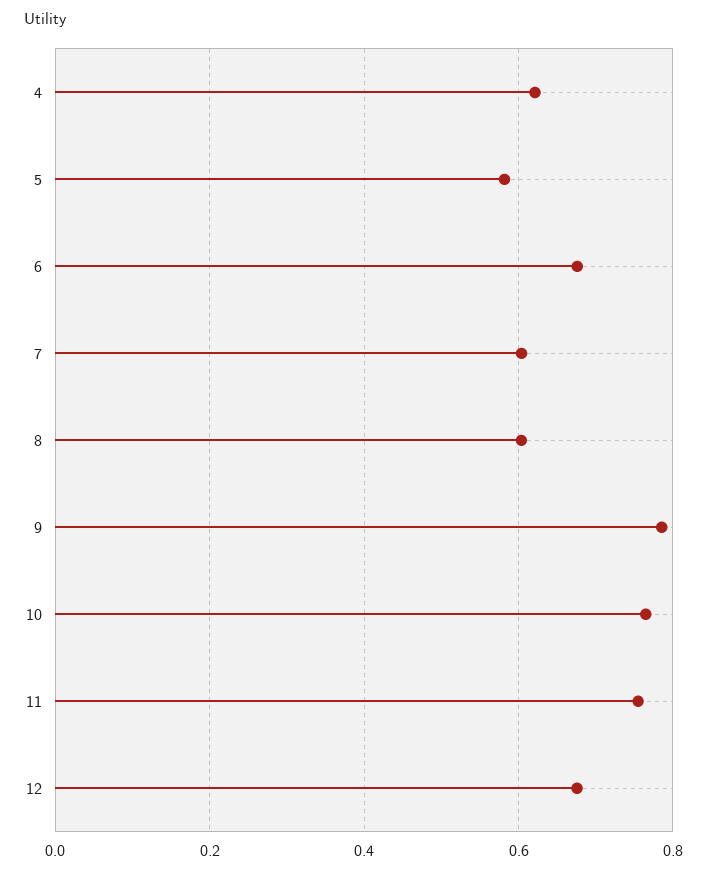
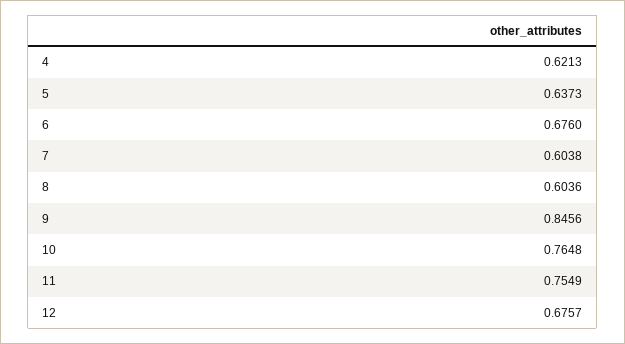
  {
    "4": 0.6213,
-   "5": 0.58,
+   "5": 0.6373,
    "6": 0.676,
    "7": 0.6038,
    "8": 0.6036,
-   "9": 0.78,
+   "9": 0.8456,
    "10": 0.7648,
    "11": 0.7549,
    "12": 0.6757
  }

